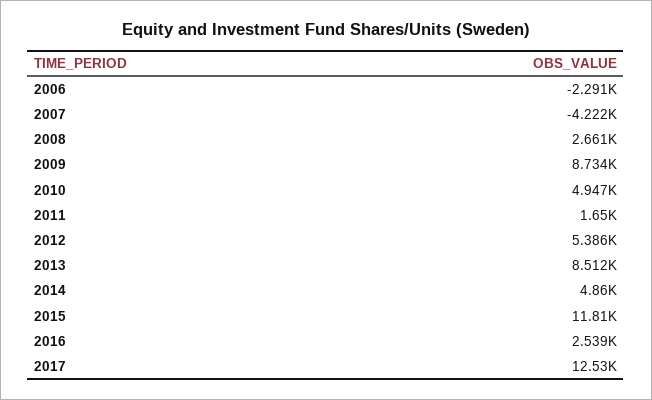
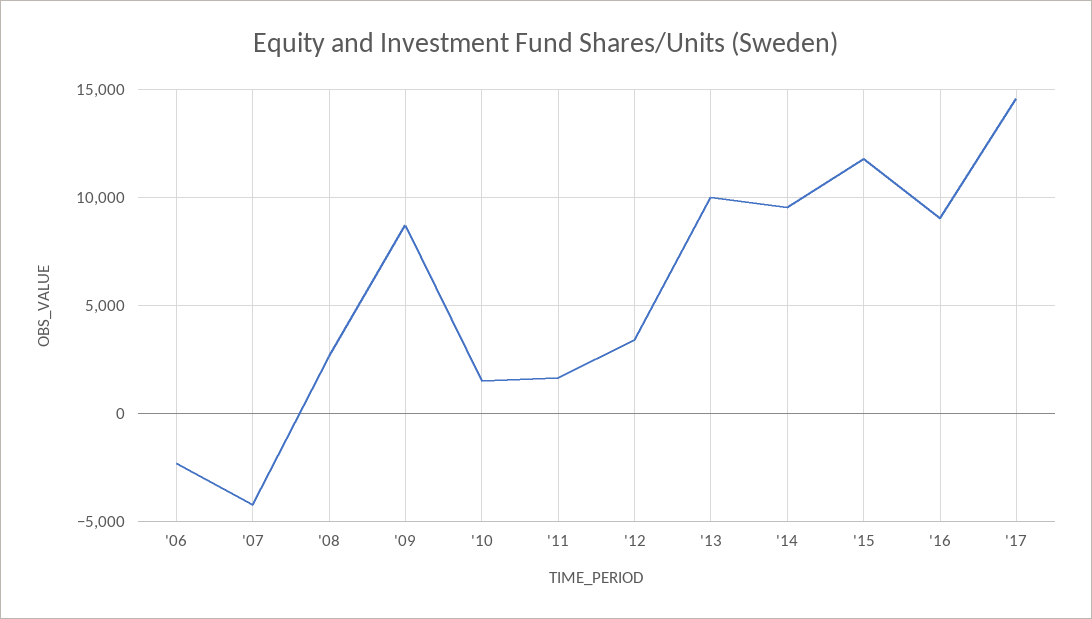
  {
    "2006": -2291,
    "2007": -4222,
    "2008": 2661,
    "2009": 8734,
-   "2010": 4947,
+   "2010": 1500,
    "2011": 1650,
-   "2012": 5386,
+   "2012": 3500,
-   "2013": 8512,
+   "2013": 10000,
-   "2014": 4860,
+   "2014": 9500,
    "2015": 11810,
-   "2016": 2539,
+   "2016": 9000,
-   "2017": 12530
+   "2017": 14500
  }

